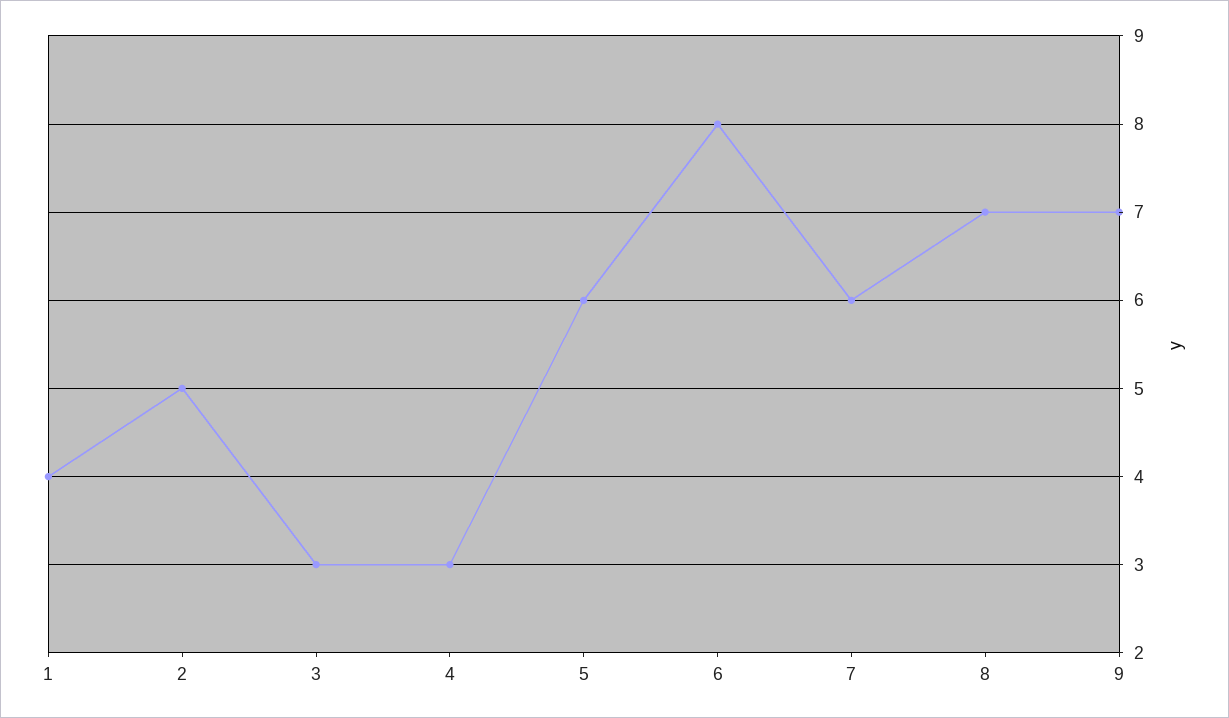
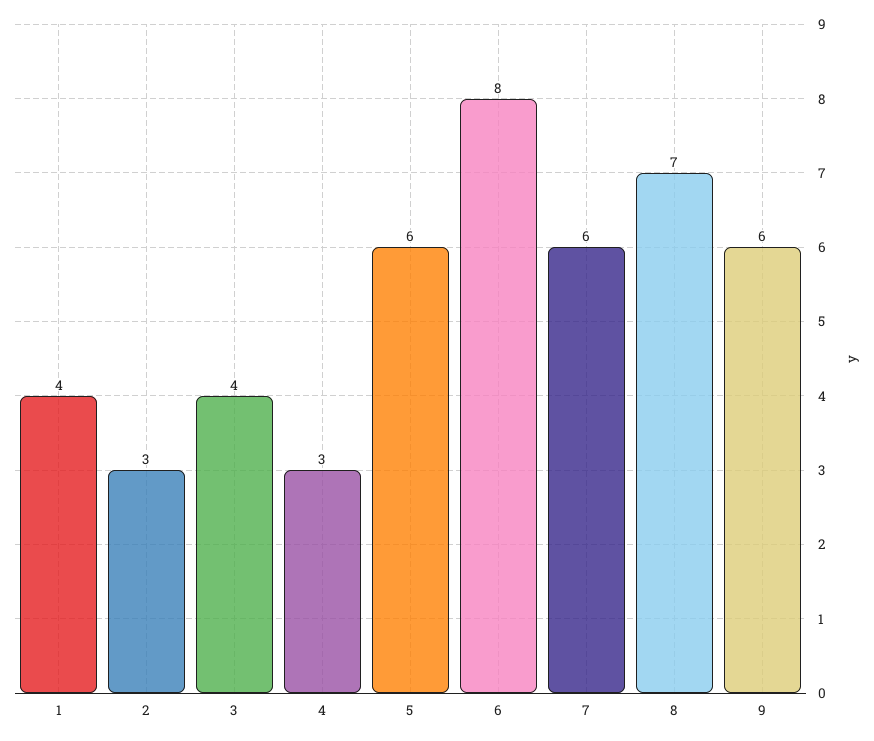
  {
    "1": 4,
-   "2": 5,
+   "2": 3,
-   "3": 3,
+   "3": 4,
    "4": 3,
    "5": 6,
    "6": 8,
    "7": 6,
    "8": 7,
-   "9": 7
+   "9": 6
  }

